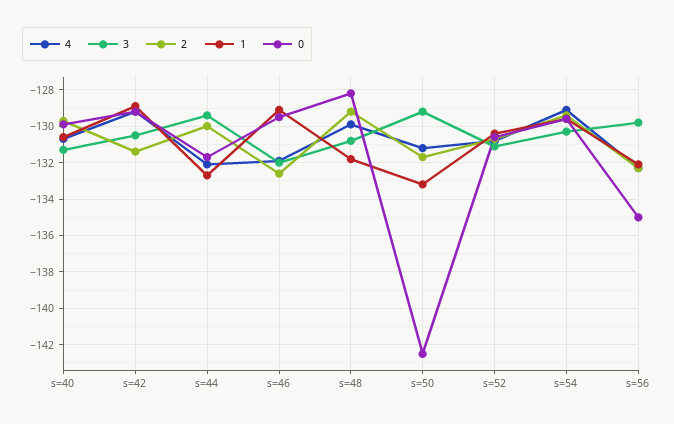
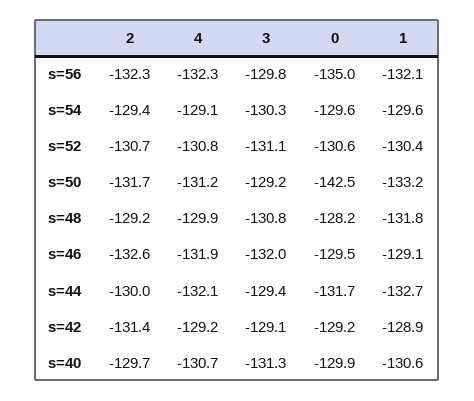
  {
    "4": {
      "s=40": -130.7,
      "s=42": -129.2,
      "s=44": -132.1,
      "s=46": -131.9,
      "s=48": -129.9,
      "s=50": -131.2,
      "s=52": -130.8,
      "s=54": -129.1,
      "s=56": -132.3
    },
    "3": {
      "s=40": -131.3,
-     "s=42": -130.5,
+     "s=42": -129.1,
      "s=44": -129.4,
      "s=46": -132,
      "s=48": -130.8,
      "s=50": -129.2,
      "s=52": -131.1,
      "s=54": -130.3,
      "s=56": -129.8
    },
    "2": {
      "s=40": -129.7,
      "s=42": -131.4,
      "s=44": -130,
      "s=46": -132.6,
      "s=48": -129.2,
      "s=50": -131.7,
      "s=52": -130.7,
      "s=54": -129.4,
      "s=56": -132.3
    },
    "1": {
      "s=40": -130.6,
      "s=42": -128.9,
      "s=44": -132.7,
      "s=46": -129.1,
      "s=48": -131.8,
      "s=50": -133.2,
      "s=52": -130.4,
      "s=54": -129.6,
      "s=56": -132.1
    },
    "0": {
      "s=40": -129.9,
      "s=42": -129.2,
      "s=44": -131.7,
      "s=46": -129.5,
      "s=48": -128.2,
      "s=50": -142.5,
      "s=52": -130.6,
      "s=54": -129.6,
      "s=56": -135
    }
  }

